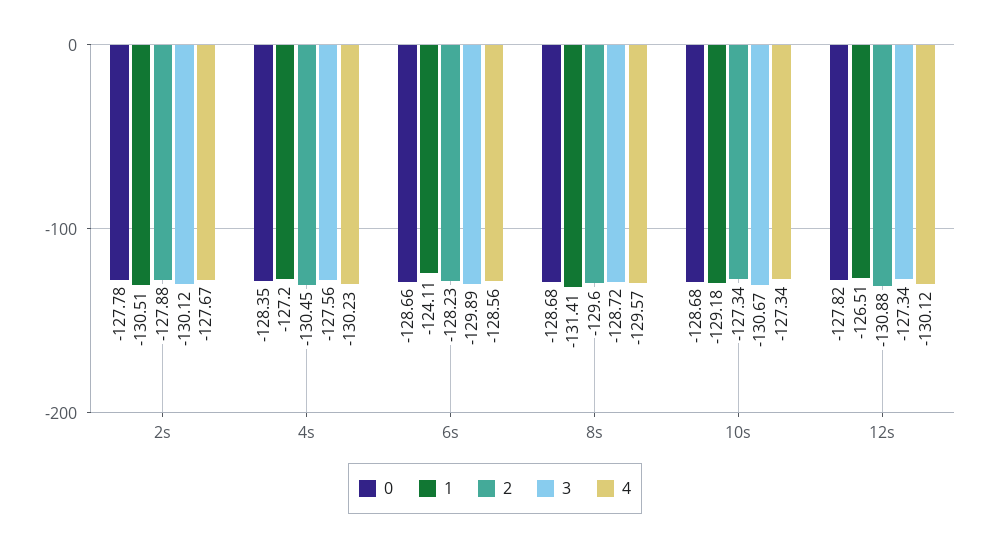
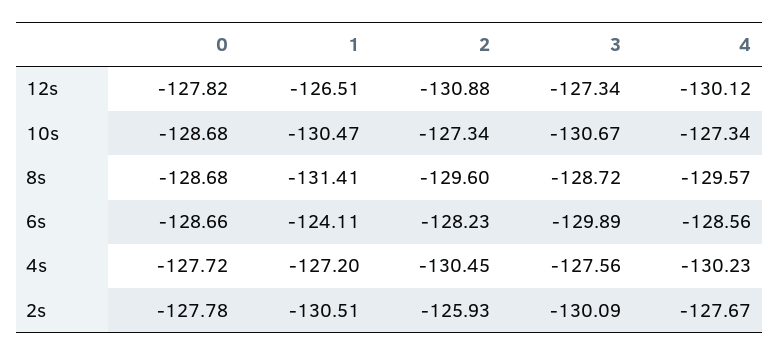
  {
    "0": {
      "2s": -127.78,
-     "4s": -128.35,
+     "4s": -127.72,
      "6s": -128.66,
      "8s": -128.68,
      "10s": -128.68,
      "12s": -127.82
    },
    "1": {
      "2s": -130.51,
      "4s": -127.2,
      "6s": -124.11,
      "8s": -131.41,
-     "10s": -129.18,
+     "10s": -130.47,
      "12s": -126.51
    },
    "2": {
-     "2s": -127.88,
+     "2s": -125.93,
      "4s": -130.45,
      "6s": -128.23,
      "8s": -129.6,
      "10s": -127.34,
      "12s": -130.88
    },
    "3": {
-     "2s": -130.12,
+     "2s": -130.09,
      "4s": -127.56,
      "6s": -129.89,
      "8s": -128.72,
      "10s": -130.67,
      "12s": -127.34
    },
    "4": {
      "2s": -127.67,
      "4s": -130.23,
      "6s": -128.56,
      "8s": -129.57,
      "10s": -127.34,
      "12s": -130.12
    }
  }

